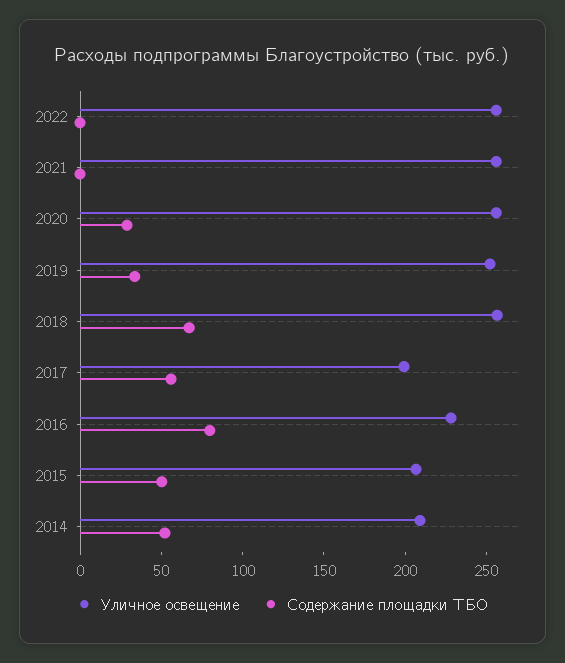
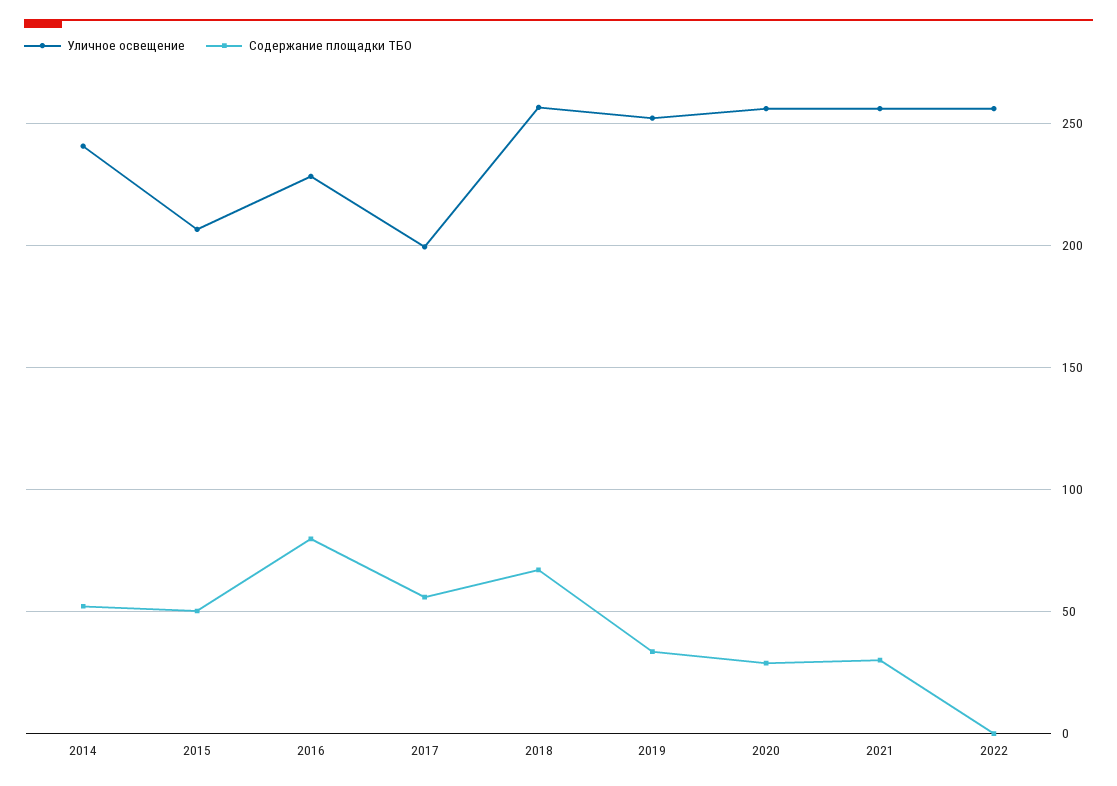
  {
    "Уличное освещение": {
      "2022": 255,
      "2021": 255,
      "2020": 255,
      "2019": 250,
      "2018": 255,
      "2017": 200,
      "2016": 230,
      "2015": 205,
-     "2014": 210
+     "2014": 240
    },
    "Содержание площадки ТБО": {
      "2022": 0,
-     "2021": 0,
+     "2021": 30,
      "2020": 30,
      "2019": 35,
      "2018": 65,
      "2017": 55,
      "2016": 80,
      "2015": 50,
      "2014": 50
    }
  }

